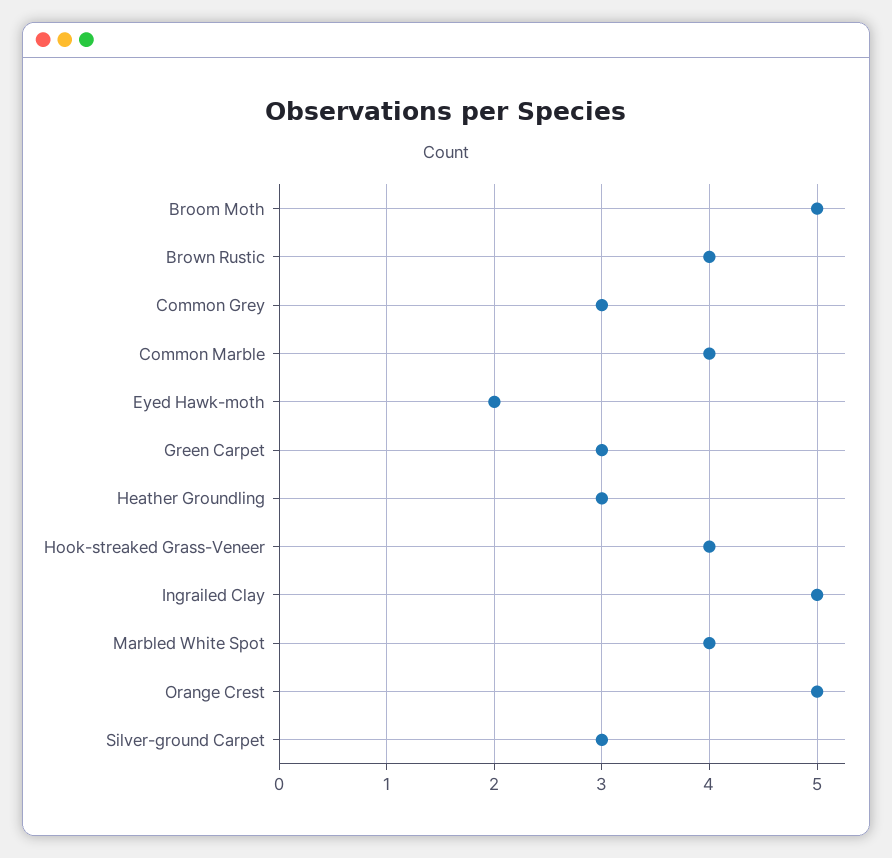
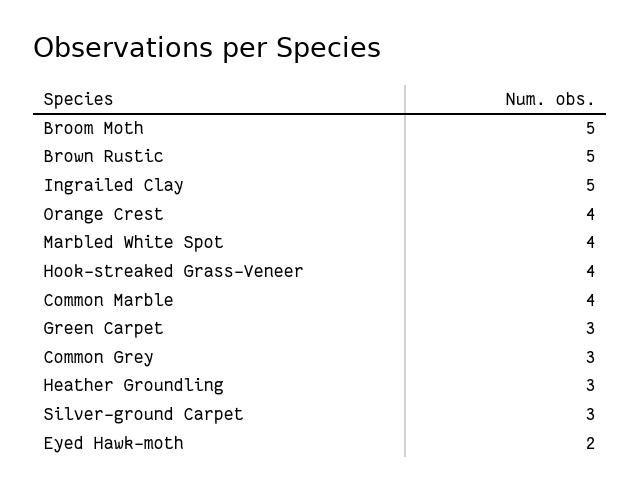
  {
    "Broom Moth": 5,
-   "Brown Rustic": 4,
+   "Brown Rustic": 5,
    "Common Grey": 3,
    "Common Marble": 4,
    "Eyed Hawk-moth": 2,
    "Green Carpet": 3,
    "Heather Groundling": 3,
    "Hook-streaked Grass-Veneer": 4,
    "Ingrailed Clay": 5,
    "Marbled White Spot": 4,
-   "Orange Crest": 5,
+   "Orange Crest": 4,
    "Silver-ground Carpet": 3
  }

